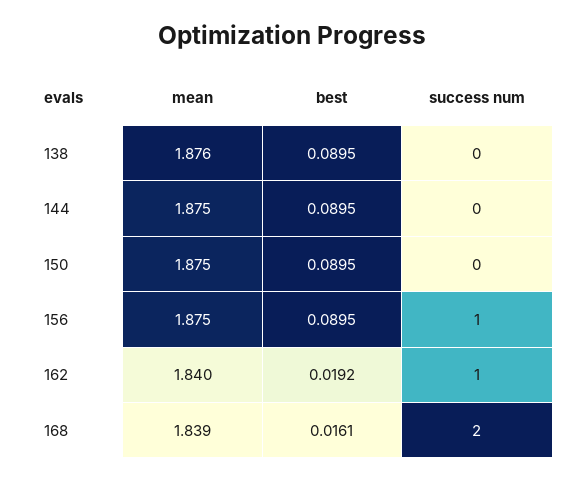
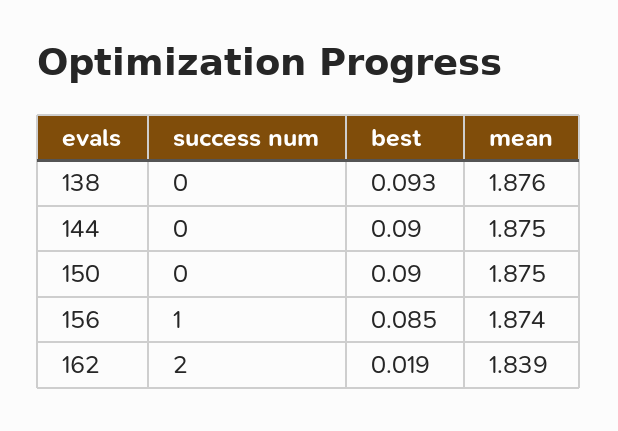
  {
    "mean": {
      "138": 1.876,
      "144": 1.875,
      "150": 1.875,
-     "156": 1.875,
+     "156": 1.874,
-     "162": 1.84,
+     "162": 1.839
-     "168": 1.839
    },
    "best": {
-     "138": 0.0895,
+     "138": 0.093,
      "144": 0.0895,
      "150": 0.0895,
-     "156": 0.0895,
+     "156": 0.085,
-     "162": 0.0192,
+     "162": 0.0192
-     "168": 0.0161
    },
    "success num": {
      "138": 0,
      "144": 0,
      "150": 0,
      "156": 1,
-     "162": 1,
+     "162": 2
-     "168": 2
    }
  }

